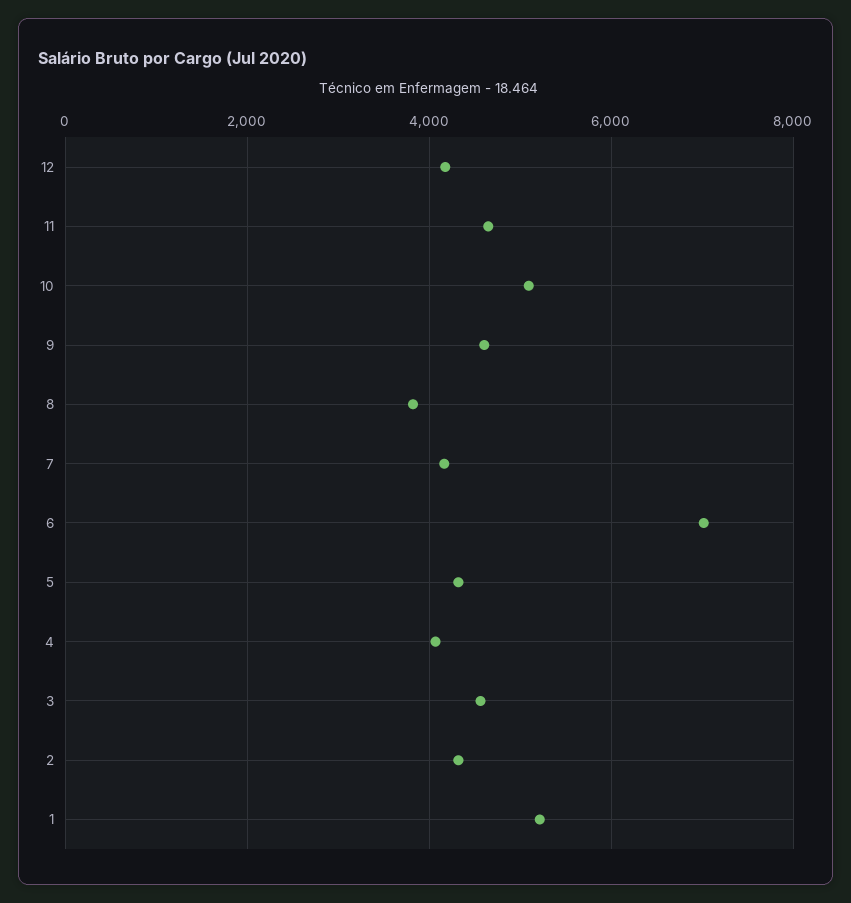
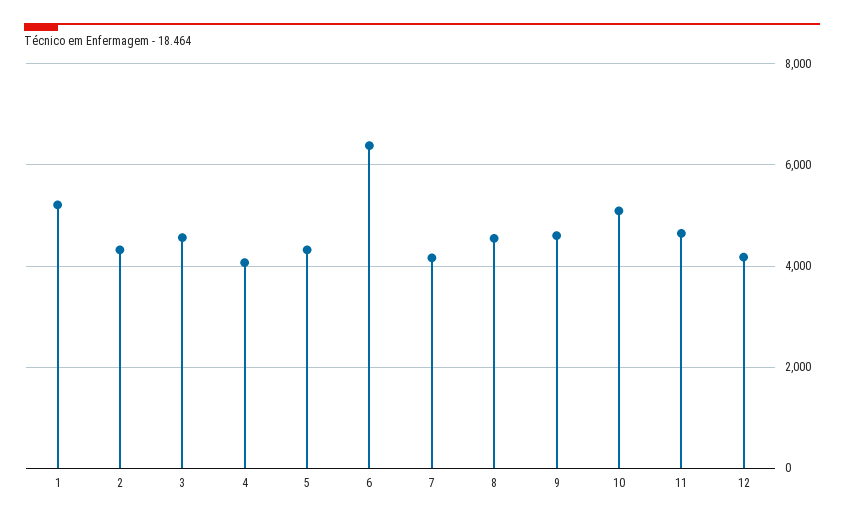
  {
    "12": 4200,
    "11": 4600,
    "10": 5000,
    "9": 4600,
-   "8": 3800,
+   "8": 4600,
    "7": 4200,
-   "6": 7000,
+   "6": 6400,
    "5": 4400,
    "4": 4000,
    "3": 4600,
    "2": 4400,
    "1": 5200
  }

